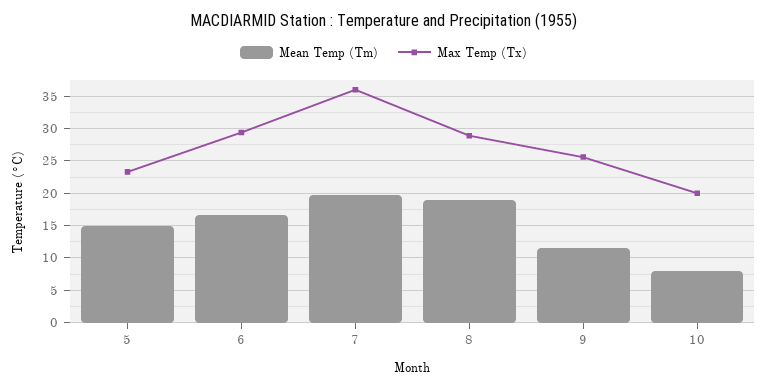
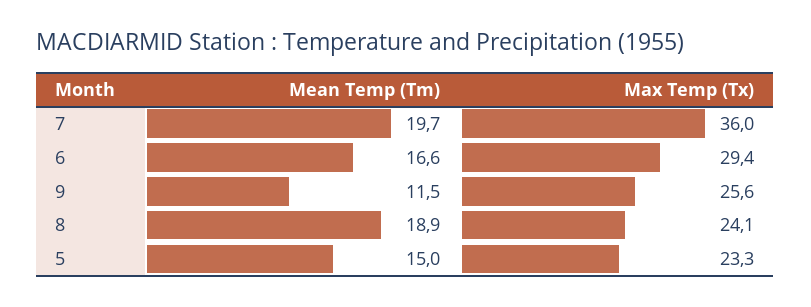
  {
    "Mean Temp (Tm)": {
      "5": 15,
      "6": 16.6,
      "7": 19.7,
      "8": 18.9,
-     "9": 11.5,
+     "9": 11.5
-     "10": 8
    },
    "Max Temp (Tx)": {
      "5": 23.3,
      "6": 29.4,
      "7": 36,
-     "8": 29,
+     "8": 24.1,
-     "9": 25.6,
+     "9": 25.6
-     "10": 20
    }
  }

